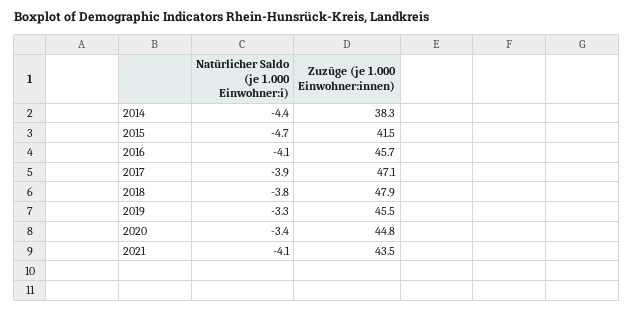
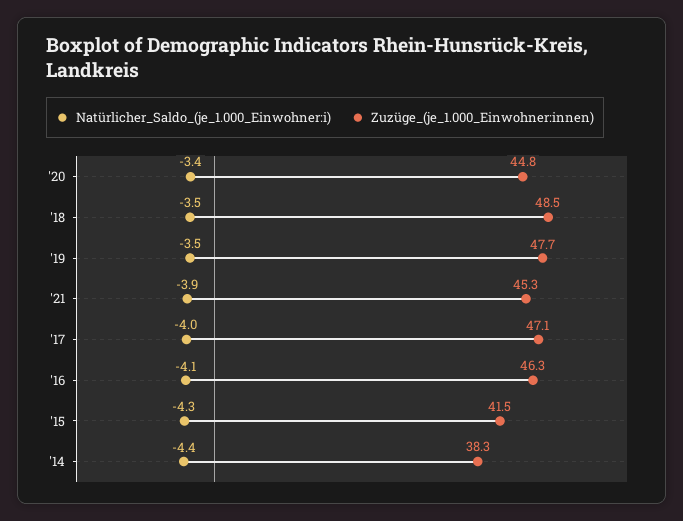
  {
    "Natürlicher Saldo (je 1.000 Einwohner:i)": {
      "2014": -4.4,
-     "2015": -4.7,
+     "2015": -4.3,
      "2016": -4.1,
-     "2017": -3.9,
+     "2017": -4,
-     "2018": -3.8,
+     "2018": -3.5,
-     "2019": -3.3,
+     "2019": -3.5,
      "2020": -3.4,
-     "2021": -4.1
+     "2021": -3.9
    },
    "Zuzüge (je 1.000 Einwohner:innen)": {
      "2014": 38.3,
      "2015": 41.5,
-     "2016": 45.7,
+     "2016": 46.3,
      "2017": 47.1,
-     "2018": 47.9,
+     "2018": 48.5,
-     "2019": 45.5,
+     "2019": 47.7,
      "2020": 44.8,
-     "2021": 43.5
+     "2021": 45.3
    }
  }

